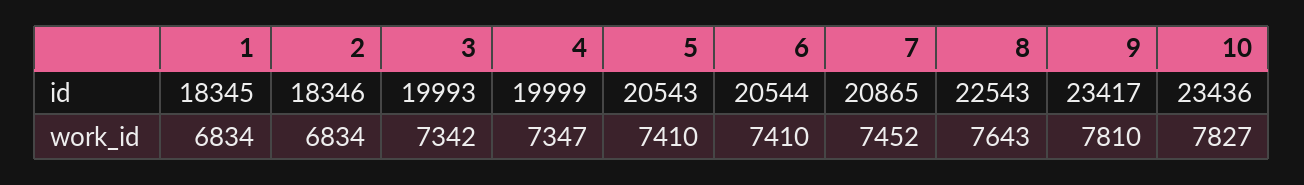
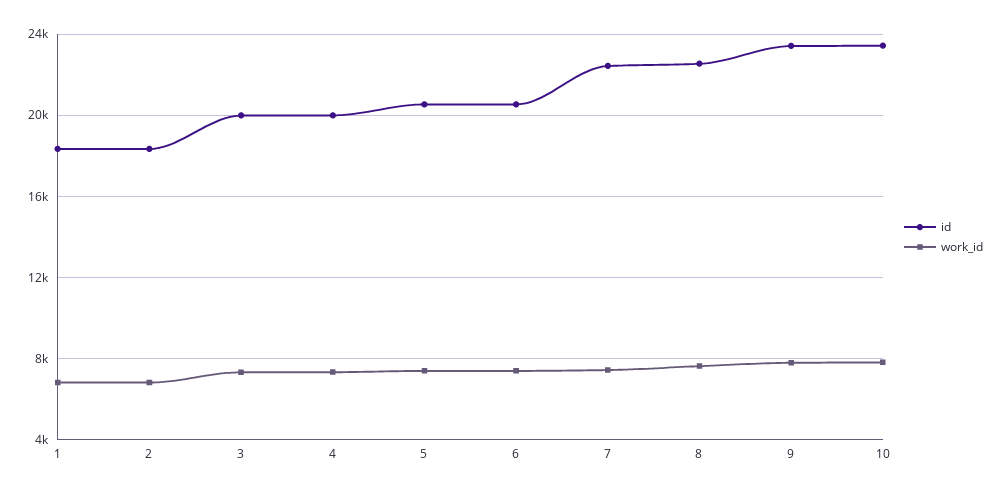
  {
    "id": {
      "1": 18345,
      "2": 18346,
      "3": 19993,
      "4": 19999,
      "5": 20543,
      "6": 20544,
-     "7": 20865,
+     "7": 22500,
      "8": 22543,
      "9": 23417,
      "10": 23436
    },
    "work_id": {
      "1": 6834,
      "2": 6834,
      "3": 7342,
      "4": 7347,
      "5": 7410,
      "6": 7410,
      "7": 7452,
      "8": 7643,
      "9": 7810,
      "10": 7827
    }
  }

